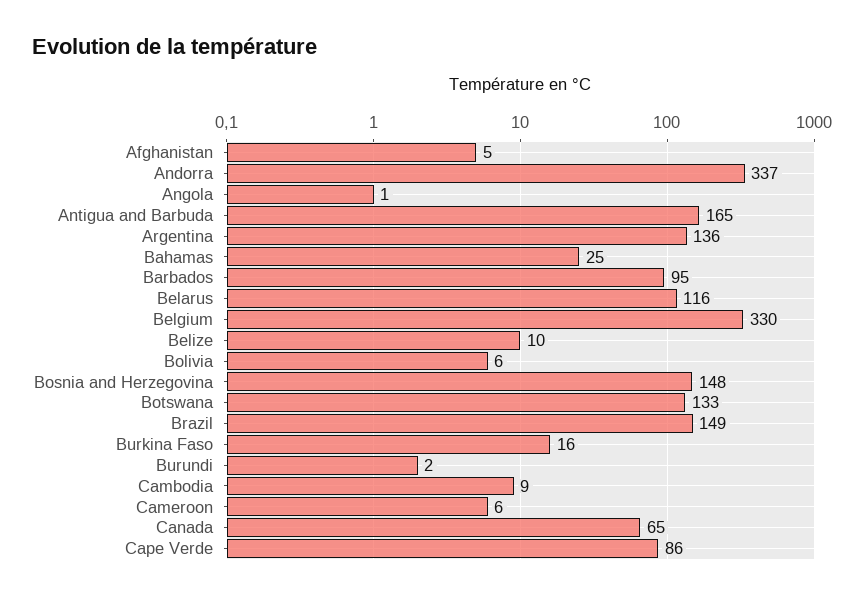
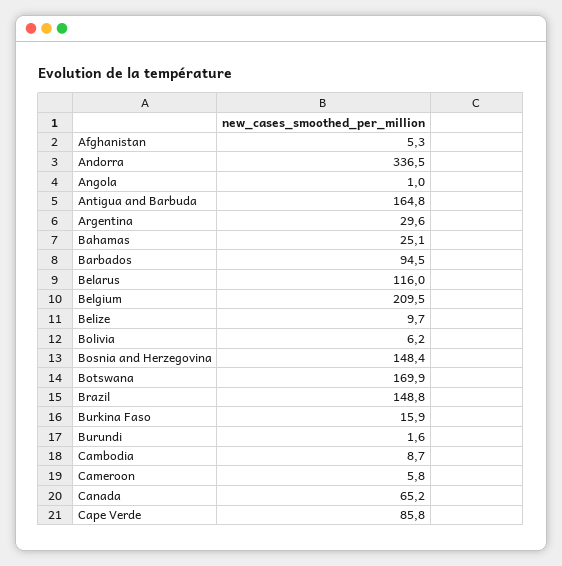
  {
    "Afghanistan": 5.3,
    "Andorra": 336.5,
    "Angola": 1,
    "Antigua and Barbuda": 164.8,
-   "Argentina": 136,
+   "Argentina": 29.6,
    "Bahamas": 25.1,
    "Barbados": 94.5,
    "Belarus": 116,
-   "Belgium": 330,
+   "Belgium": 209.5,
    "Belize": 9.7,
    "Bolivia": 6.2,
    "Bosnia and Herzegovina": 148.4,
-   "Botswana": 133,
+   "Botswana": 169.9,
    "Brazil": 148.8,
    "Burkina Faso": 15.9,
    "Burundi": 1.6,
    "Cambodia": 8.7,
    "Cameroon": 5.8,
    "Canada": 65.2,
    "Cape Verde": 85.8
  }

